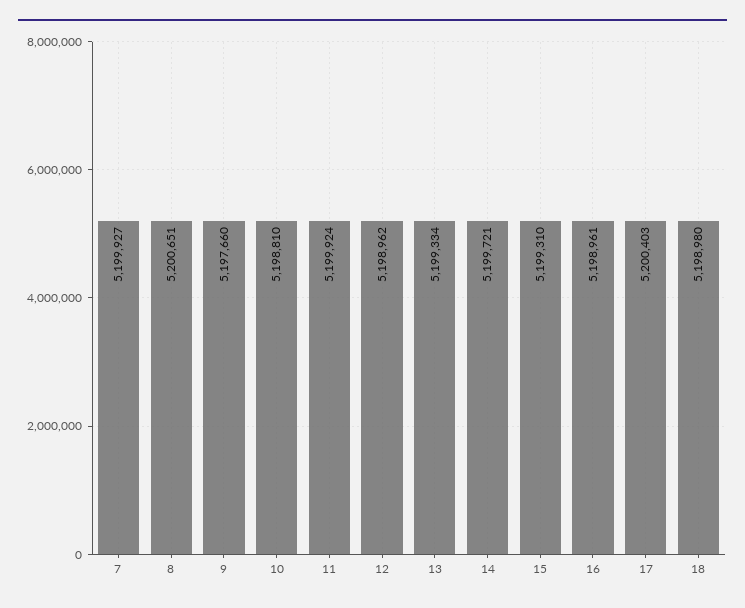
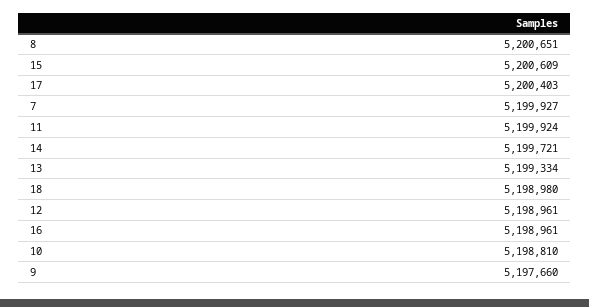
  {
    "7": 5199927,
    "8": 5200651,
    "9": 5197660,
    "10": 5198810,
    "11": 5199924,
-   "12": 5198962,
+   "12": 5198961,
    "13": 5199334,
    "14": 5199721,
-   "15": 5199310,
+   "15": 5200609,
    "16": 5198961,
    "17": 5200403,
    "18": 5198980
  }

